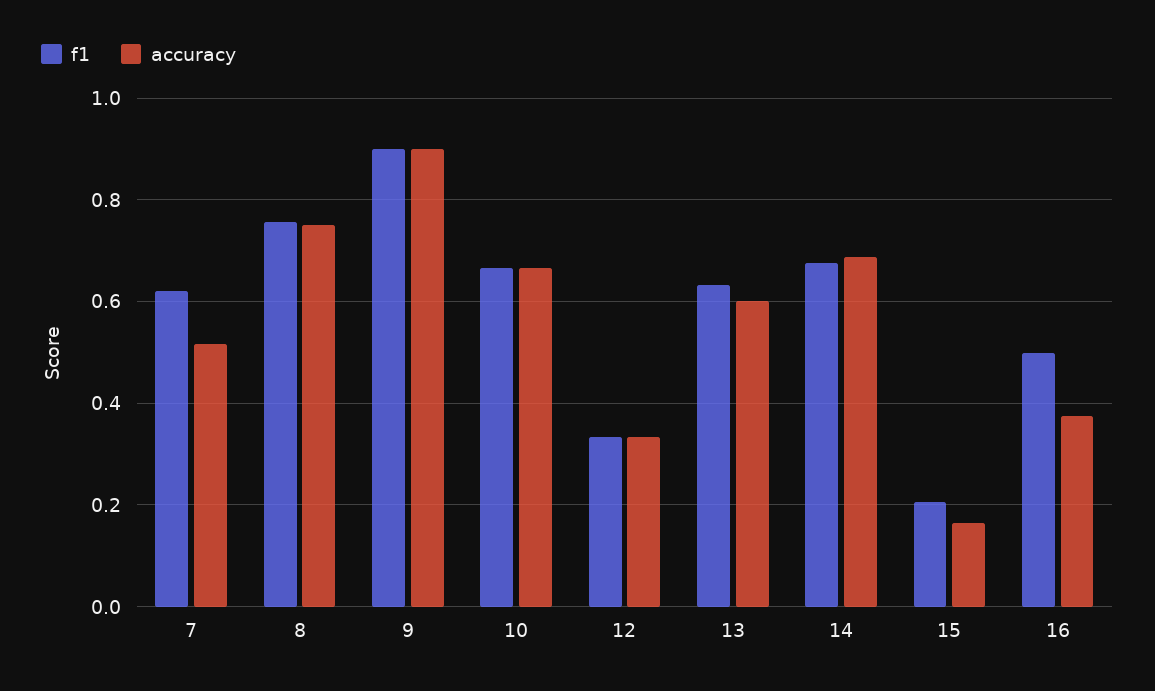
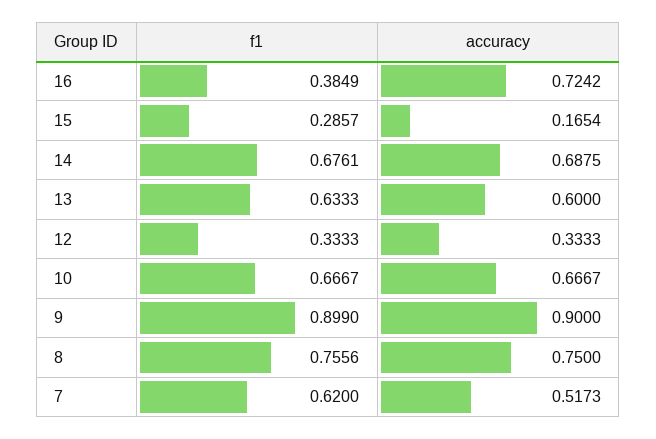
  {
    "f1": {
      "7": 0.62,
      "8": 0.7556,
      "9": 0.899,
      "10": 0.6667,
      "12": 0.3333,
      "13": 0.6333,
      "14": 0.6761,
-     "15": 0.2,
+     "15": 0.2857,
-     "16": 0.5
+     "16": 0.3849
    },
    "accuracy": {
      "7": 0.5173,
      "8": 0.75,
      "9": 0.9,
      "10": 0.6667,
      "12": 0.3333,
      "13": 0.6,
      "14": 0.6875,
      "15": 0.1654,
-     "16": 0.38
+     "16": 0.7242
    }
  }

